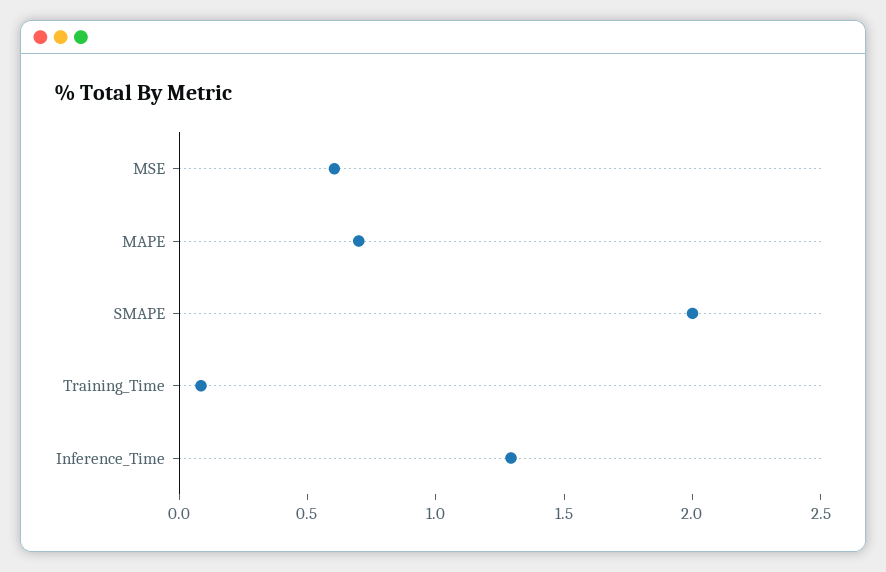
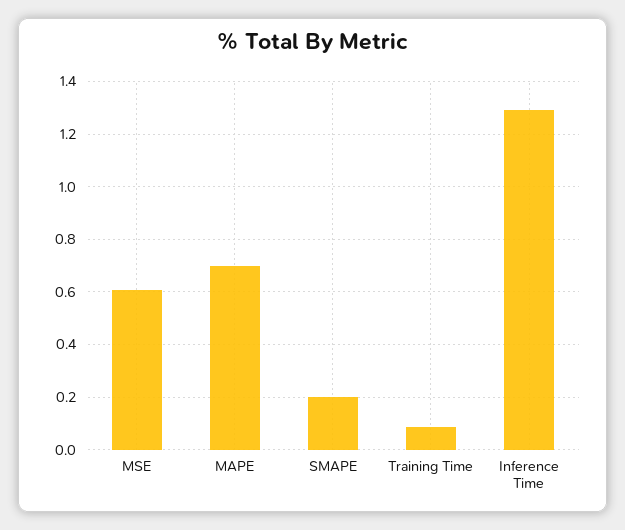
  {
    "MSE": 0.6,
    "MAPE": 0.7,
-   "SMAPE": 2,
+   "SMAPE": 0.2,
    "Training_Time": 0.075,
    "Inference_Time": 1.3
  }

